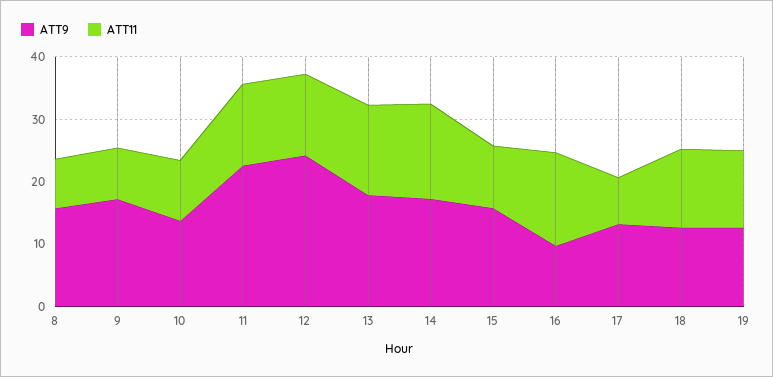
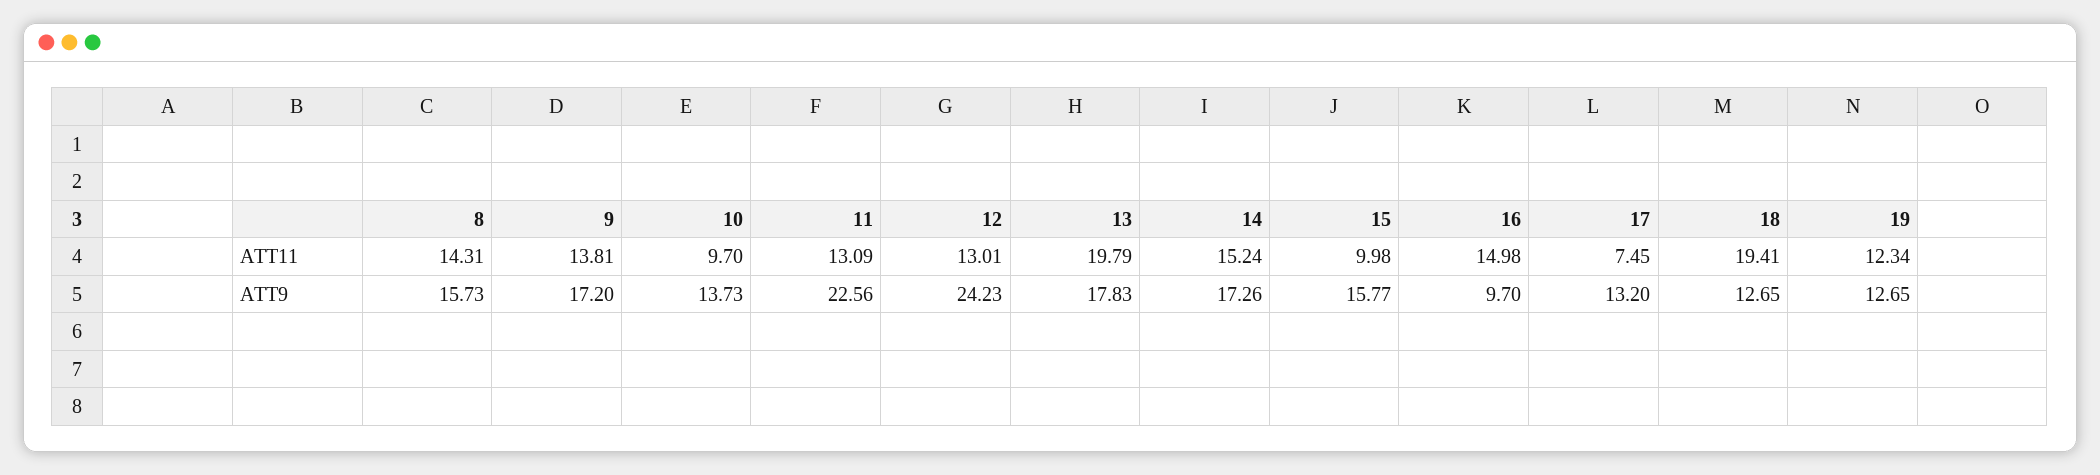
  {
    "ATT9": {
      "8": 15.73,
      "9": 17.2,
      "10": 13.73,
      "11": 22.56,
      "12": 24.23,
      "13": 17.83,
      "14": 17.26,
      "15": 15.77,
      "16": 9.7,
      "17": 13.2,
      "18": 12.65,
      "19": 12.65
    },
    "ATT11": {
-     "8": 8,
+     "8": 14.31,
-     "9": 8,
+     "9": 13.81,
      "10": 9.7,
      "11": 13.09,
      "12": 13.01,
-     "13": 14,
+     "13": 19.79,
      "14": 15.24,
      "15": 9.98,
      "16": 14.98,
      "17": 7.45,
-     "18": 12,
+     "18": 19.41,
      "19": 12.34
    }
  }

